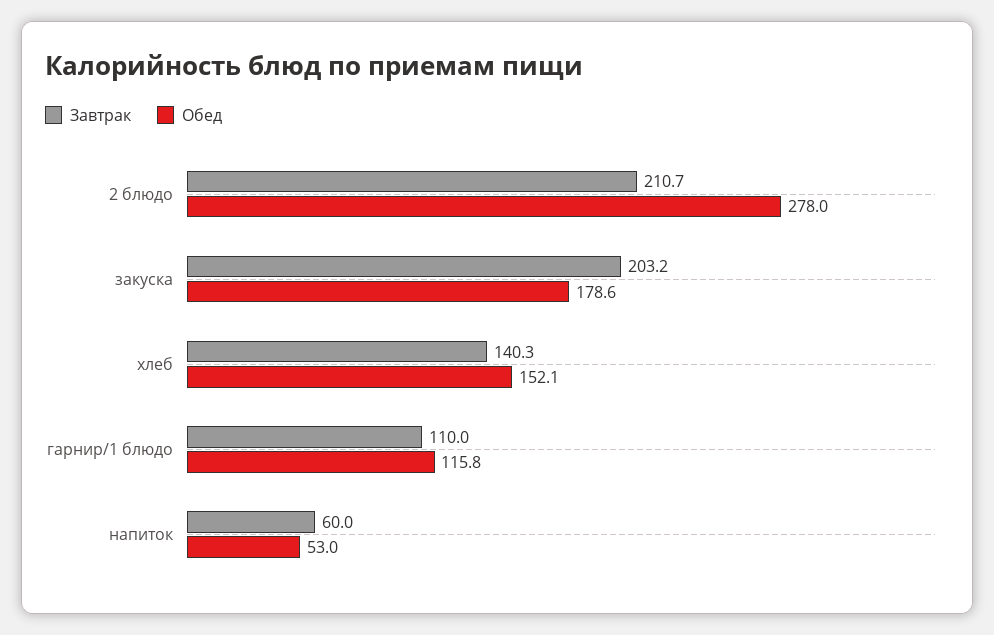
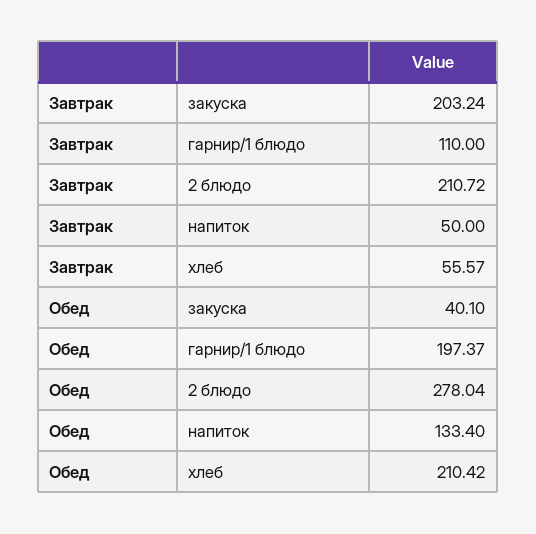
  {
    "Завтрак": {
      "2 блюдо": 210.72,
      "закуска": 203.24,
-     "хлеб": 140.3,
+     "хлеб": 55.57,
      "гарнир/1 блюдо": 110,
-     "напиток": 60
+     "напиток": 50
    },
    "Обед": {
      "2 блюдо": 278.04,
-     "закуска": 178.6,
+     "закуска": 40.1,
-     "хлеб": 152.1,
+     "хлеб": 210.42,
-     "гарнир/1 блюдо": 115.8,
+     "гарнир/1 блюдо": 197.37,
-     "напиток": 53
+     "напиток": 133.4
    }
  }

